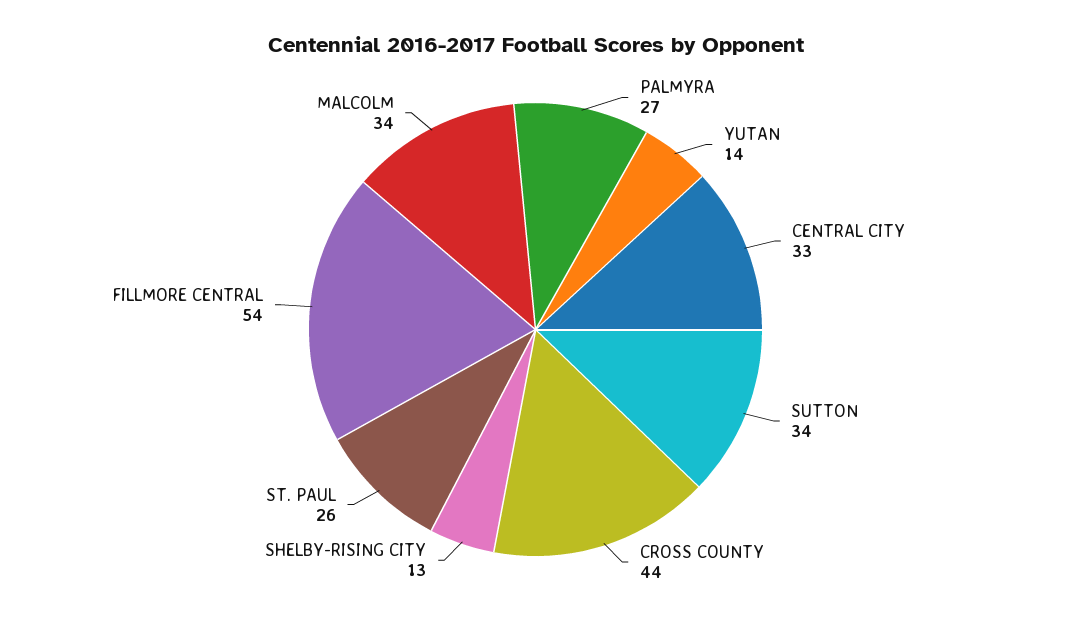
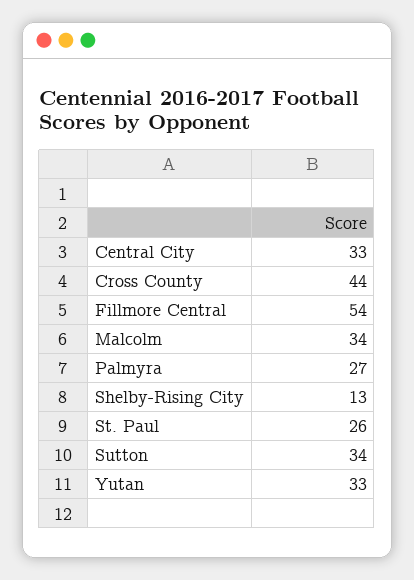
  {
    "PALMYRA": 27,
-   "YUTAN": 14,
+   "YUTAN": 33,
    "CENTRAL CITY": 33,
    "SUTTON": 34,
    "CROSS COUNTY": 44,
    "SHELBY-RISING CITY": 13,
    "ST. PAUL": 26,
    "FILLMORE CENTRAL": 54,
    "MALCOLM": 34
  }

